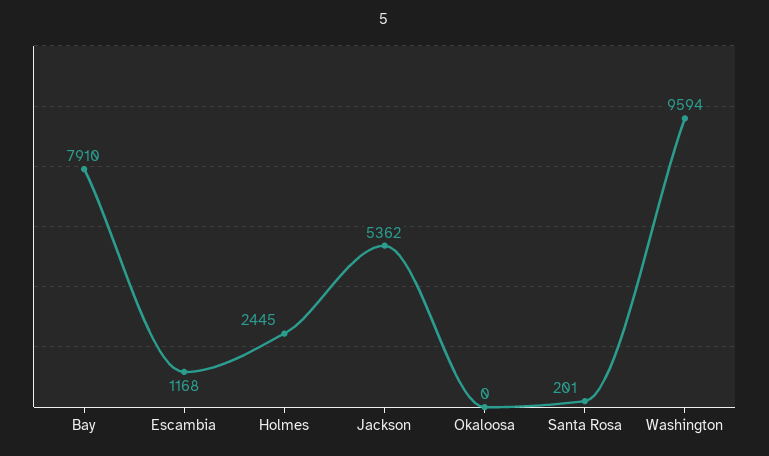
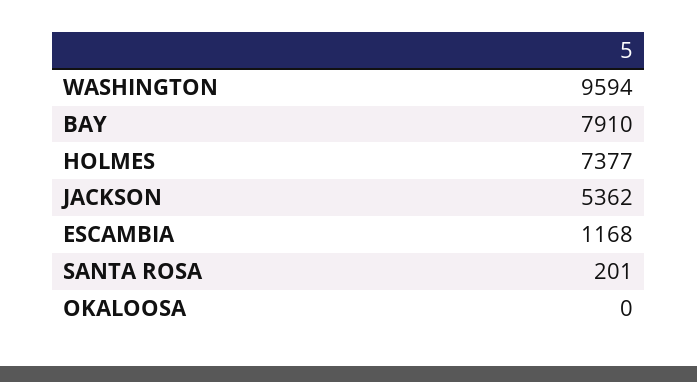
  {
    "Bay": 7910,
    "Escambia": 1168,
-   "Holmes": 2445,
+   "Holmes": 7377,
    "Jackson": 5362,
    "Okaloosa": 0,
    "Santa Rosa": 201,
    "Washington": 9594
  }

